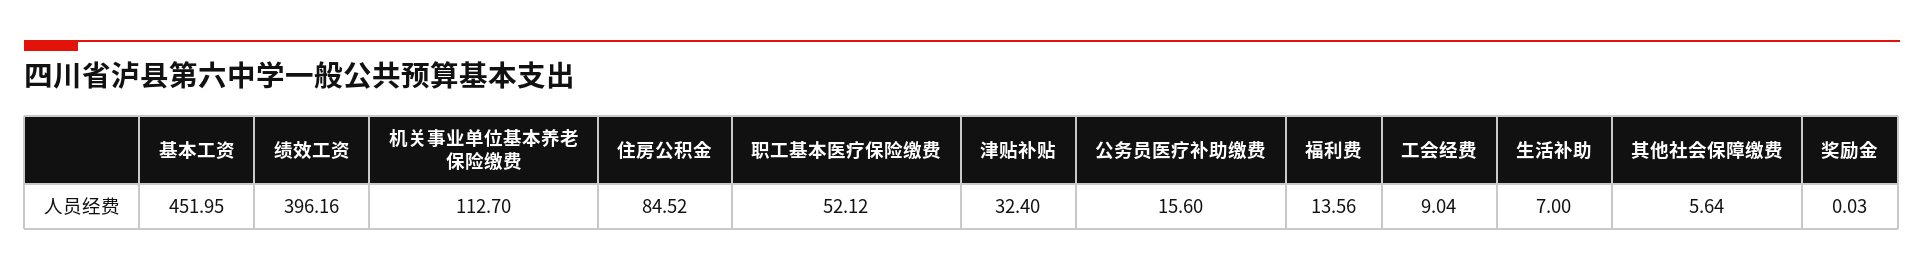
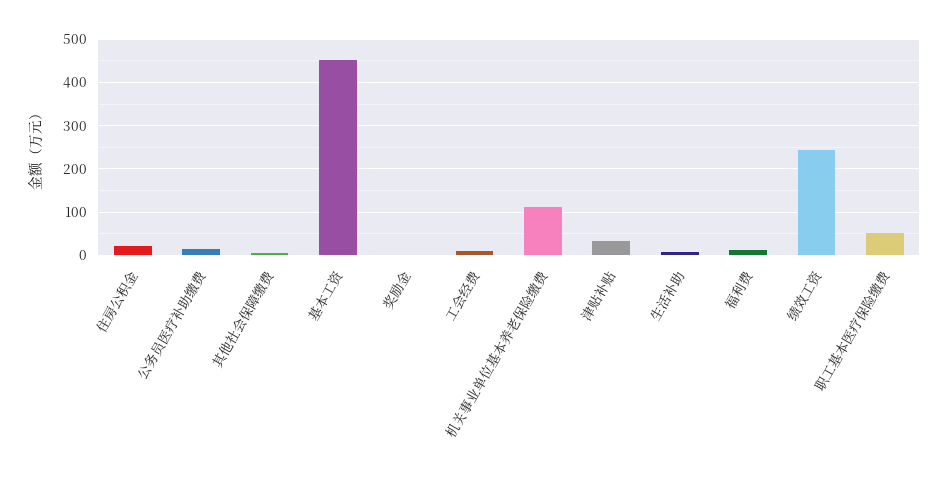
  {
    "基本工资": 451.95,
-   "绩效工资": 396.16,
+   "绩效工资": 240,
    "机关事业单位基本养老保险缴费": 112.7,
-   "住房公积金": 84.52,
+   "住房公积金": 20,
    "职工基本医疗保险缴费": 52.12,
    "津贴补贴": 32.4,
    "公务员医疗补助缴费": 15.6,
    "福利费": 13.56,
    "工会经费": 9.04,
    "生活补助": 7,
    "其他社会保障缴费": 5.64,
    "奖励金": 0.03
  }

